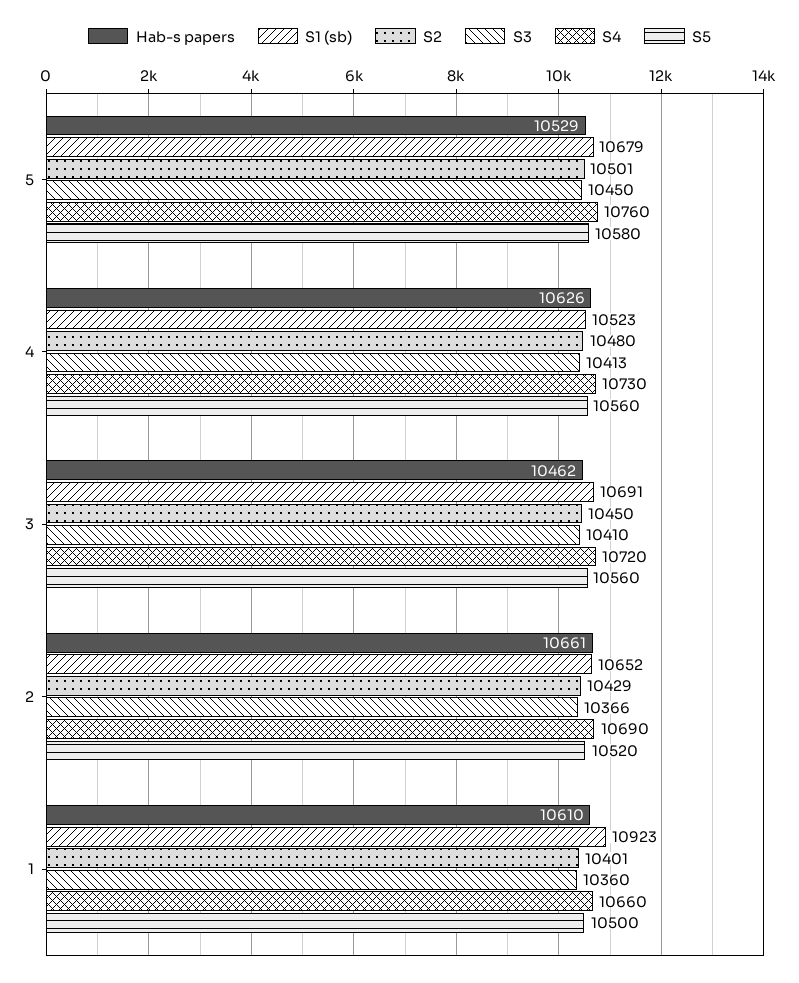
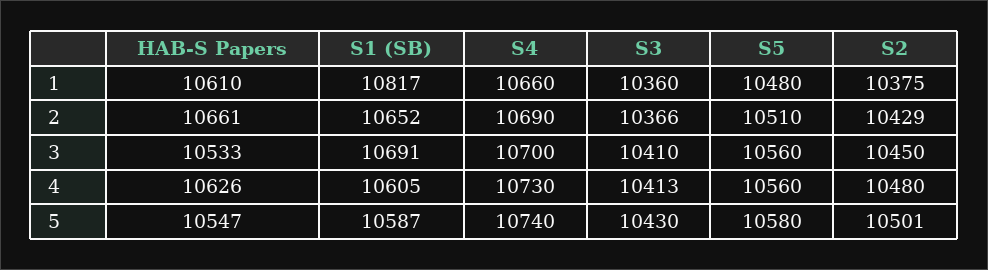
  {
    "Hab-s papers": {
-     "5": 10529,
+     "5": 10547,
      "4": 10626,
-     "3": 10462,
+     "3": 10533,
      "2": 10661,
      "1": 10610
    },
    "S1 (sb)": {
-     "5": 10679,
+     "5": 10587,
-     "4": 10523,
+     "4": 10605,
      "3": 10691,
      "2": 10652,
-     "1": 10923
+     "1": 10817
    },
    "S2": {
      "5": 10501,
      "4": 10480,
      "3": 10450,
      "2": 10429,
-     "1": 10401
+     "1": 10375
    },
    "S3": {
-     "5": 10450,
+     "5": 10430,
      "4": 10413,
      "3": 10410,
      "2": 10366,
      "1": 10360
    },
    "S4": {
-     "5": 10760,
+     "5": 10740,
      "4": 10730,
-     "3": 10720,
+     "3": 10700,
      "2": 10690,
      "1": 10660
    },
    "S5": {
      "5": 10580,
      "4": 10560,
      "3": 10560,
-     "2": 10520,
+     "2": 10510,
-     "1": 10500
+     "1": 10480
    }
  }

